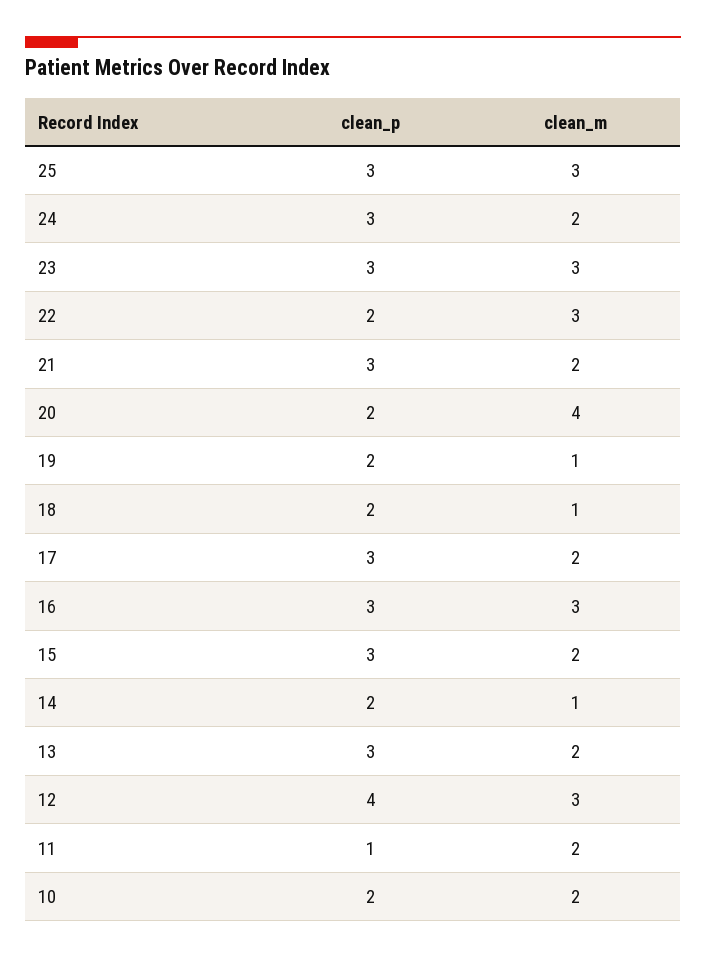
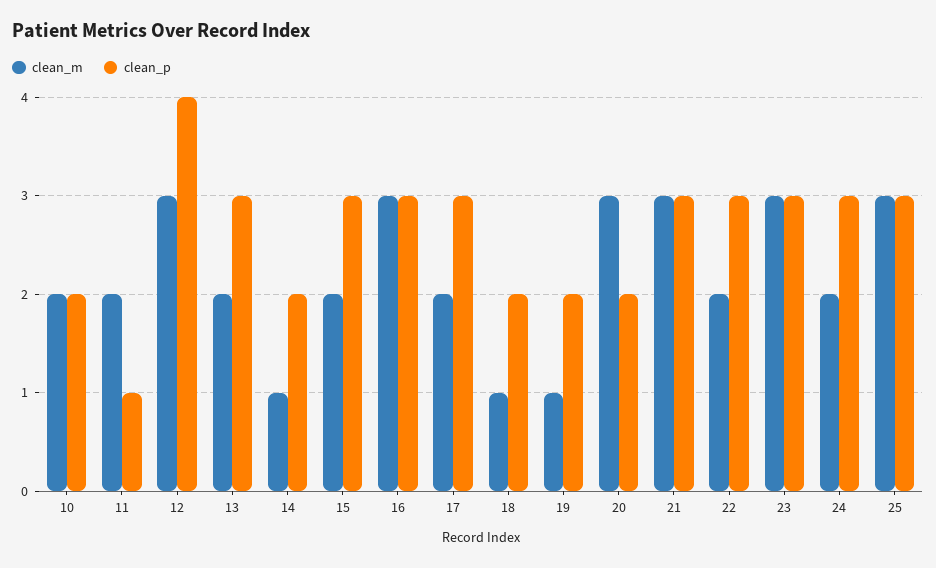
  {
    "clean_p": {
      "25": 3,
      "24": 3,
      "23": 3,
-     "22": 2,
+     "22": 3,
      "21": 3,
      "20": 2,
      "19": 2,
      "18": 2,
      "17": 3,
      "16": 3,
      "15": 3,
      "14": 2,
      "13": 3,
      "12": 4,
      "11": 1,
      "10": 2
    },
    "clean_m": {
      "25": 3,
      "24": 2,
      "23": 3,
-     "22": 3,
+     "22": 2,
-     "21": 2,
+     "21": 3,
-     "20": 4,
+     "20": 3,
      "19": 1,
      "18": 1,
      "17": 2,
      "16": 3,
      "15": 2,
      "14": 1,
      "13": 2,
      "12": 3,
      "11": 2,
      "10": 2
    }
  }

